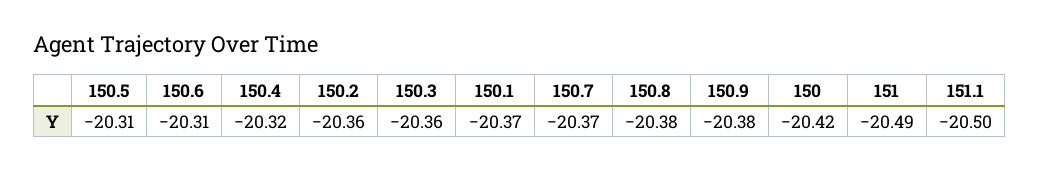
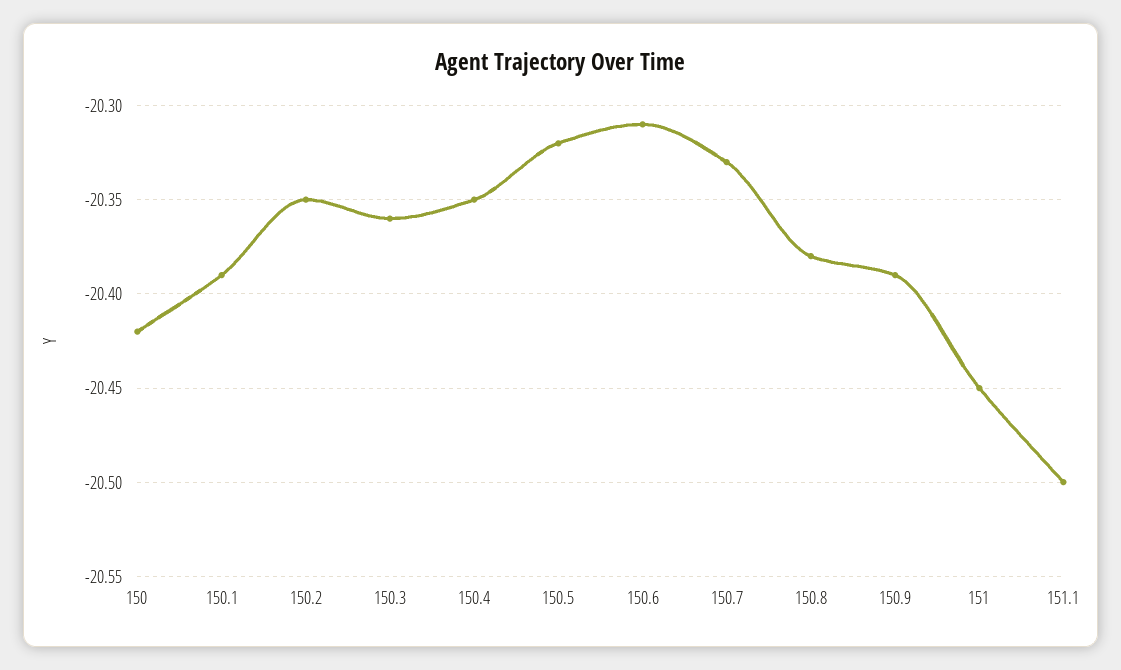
  {
-   "150.5": -20.31,
+   "150.5": -20.32,
    "150.6": -20.31,
-   "150.4": -20.32,
+   "150.4": -20.35,
-   "150.2": -20.36,
+   "150.2": -20.35,
    "150.3": -20.36,
-   "150.1": -20.37,
+   "150.1": -20.39,
-   "150.7": -20.37,
+   "150.7": -20.33,
    "150.8": -20.38,
-   "150.9": -20.38,
+   "150.9": -20.39,
    "150": -20.42,
-   "151": -20.49,
+   "151": -20.45,
    "151.1": -20.5
  }

